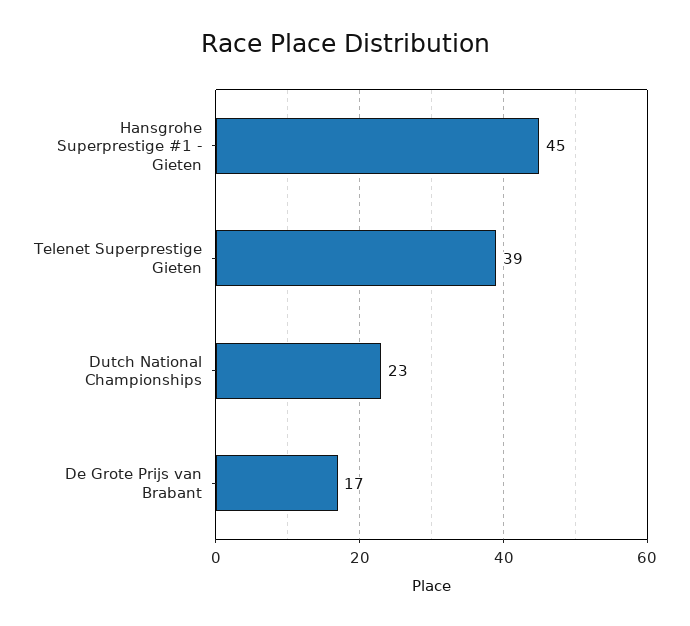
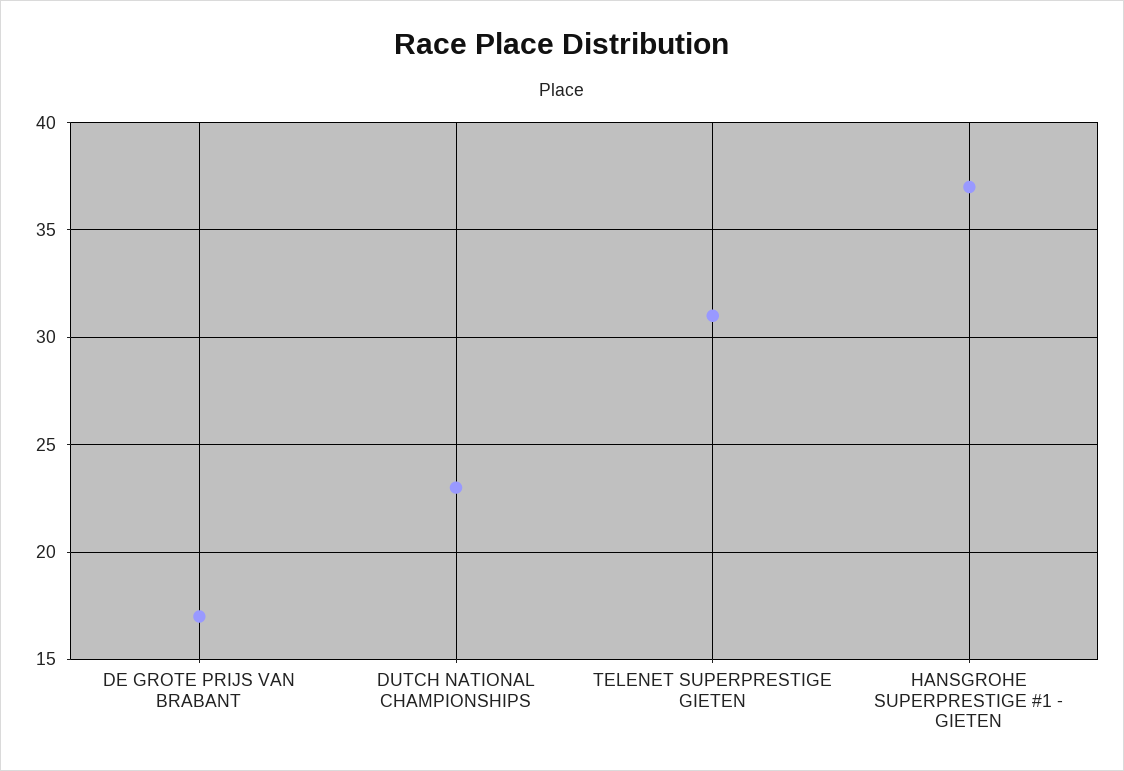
  {
-   "Hansgrohe Superprestige #1 - Gieten": 45,
+   "Hansgrohe Superprestige #1 - Gieten": 37,
-   "Telenet Superprestige Gieten": 39,
+   "Telenet Superprestige Gieten": 31,
    "Dutch National Championships": 23,
    "De Grote Prijs van Brabant": 17
  }

